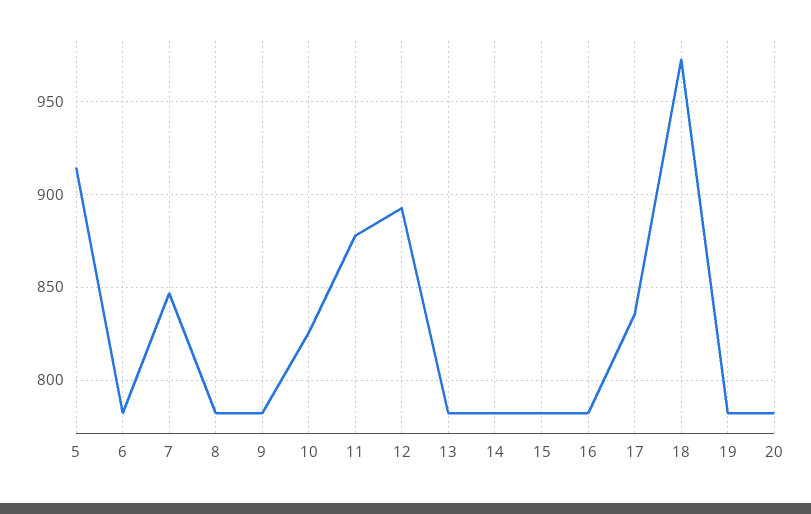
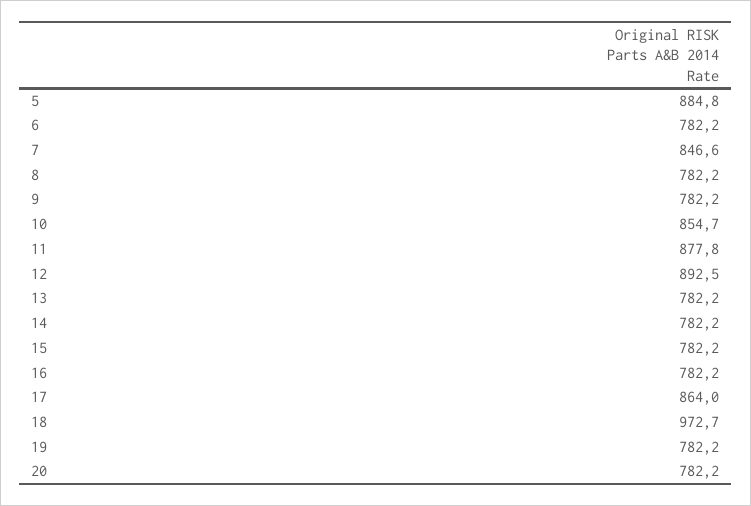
  {
-   "5": 915,
+   "5": 884.8,
    "6": 782.2,
    "7": 846.6,
    "8": 782.2,
    "9": 782.2,
-   "10": 825,
+   "10": 854.7,
    "11": 877.8,
    "12": 892.5,
    "13": 782.2,
    "14": 782.2,
    "15": 782.2,
    "16": 782.2,
-   "17": 835,
+   "17": 864,
    "18": 972.7,
    "19": 782.2,
    "20": 782.2
  }

